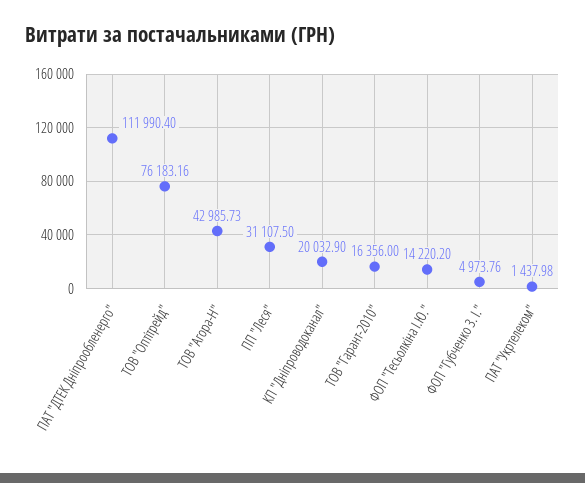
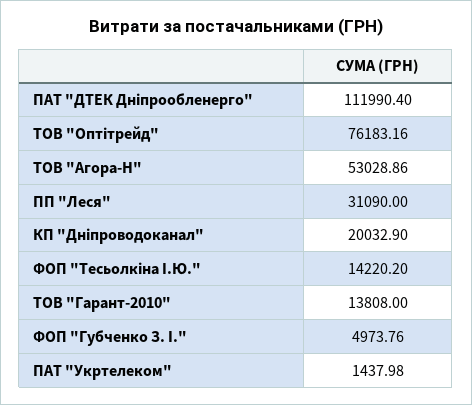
  {
    "ПАТ \"ДТЕК Дніпрообленерго\"": 111990.4,
    "ТОВ \"Оптітрейд\"": 76183.16,
-   "ТОВ \"Агора-Н\"": 42985.73,
+   "ТОВ \"Агора-Н\"": 53028.86,
-   "ПП \"Леся\"": 31107.5,
+   "ПП \"Леся\"": 31090,
    "КП \"Дніпроводоканал\"": 20032.9,
-   "ТОВ \"Гарант-2010\"": 16356,
+   "ТОВ \"Гарант-2010\"": 13808,
    "ФОП \"Тесьолкіна І.Ю.\"": 14220.2,
    "ФОП \"Губченко З. І.\"": 4973.76,
    "ПАТ \"Укртелеком\"": 1437.98
  }

